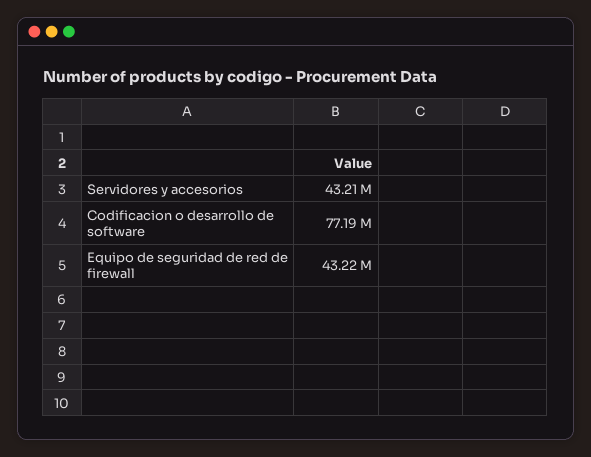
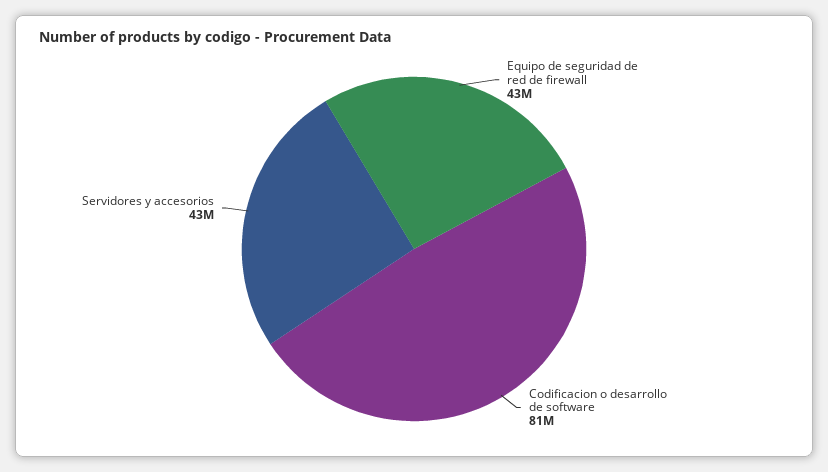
  {
    "Servidores y accesorios": 43210000,
-   "Codificacion o desarrollo de software": 77190000,
+   "Codificacion o desarrollo de software": 81000000,
    "Equipo de seguridad de red de firewall": 43220000
  }

